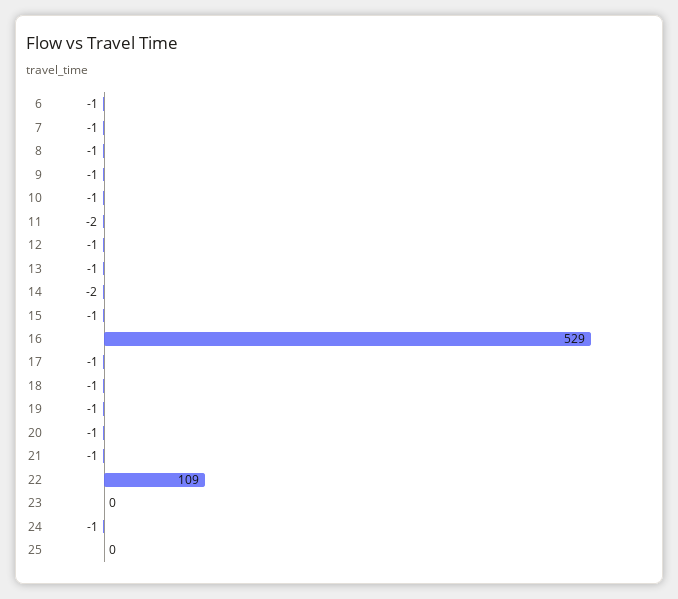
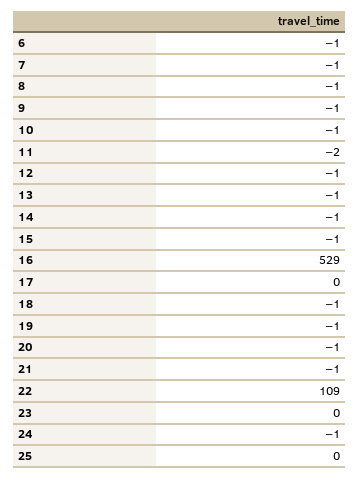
  {
    "6": -1,
    "7": -1,
    "8": -1,
    "9": -1,
    "10": -1,
    "11": -2,
    "12": -1,
    "13": -1,
-   "14": -2,
+   "14": -1,
    "15": -1,
    "16": 529,
-   "17": -1,
+   "17": 0,
    "18": -1,
    "19": -1,
    "20": -1,
    "21": -1,
    "22": 109,
    "23": 0,
    "24": -1,
    "25": 0
  }

